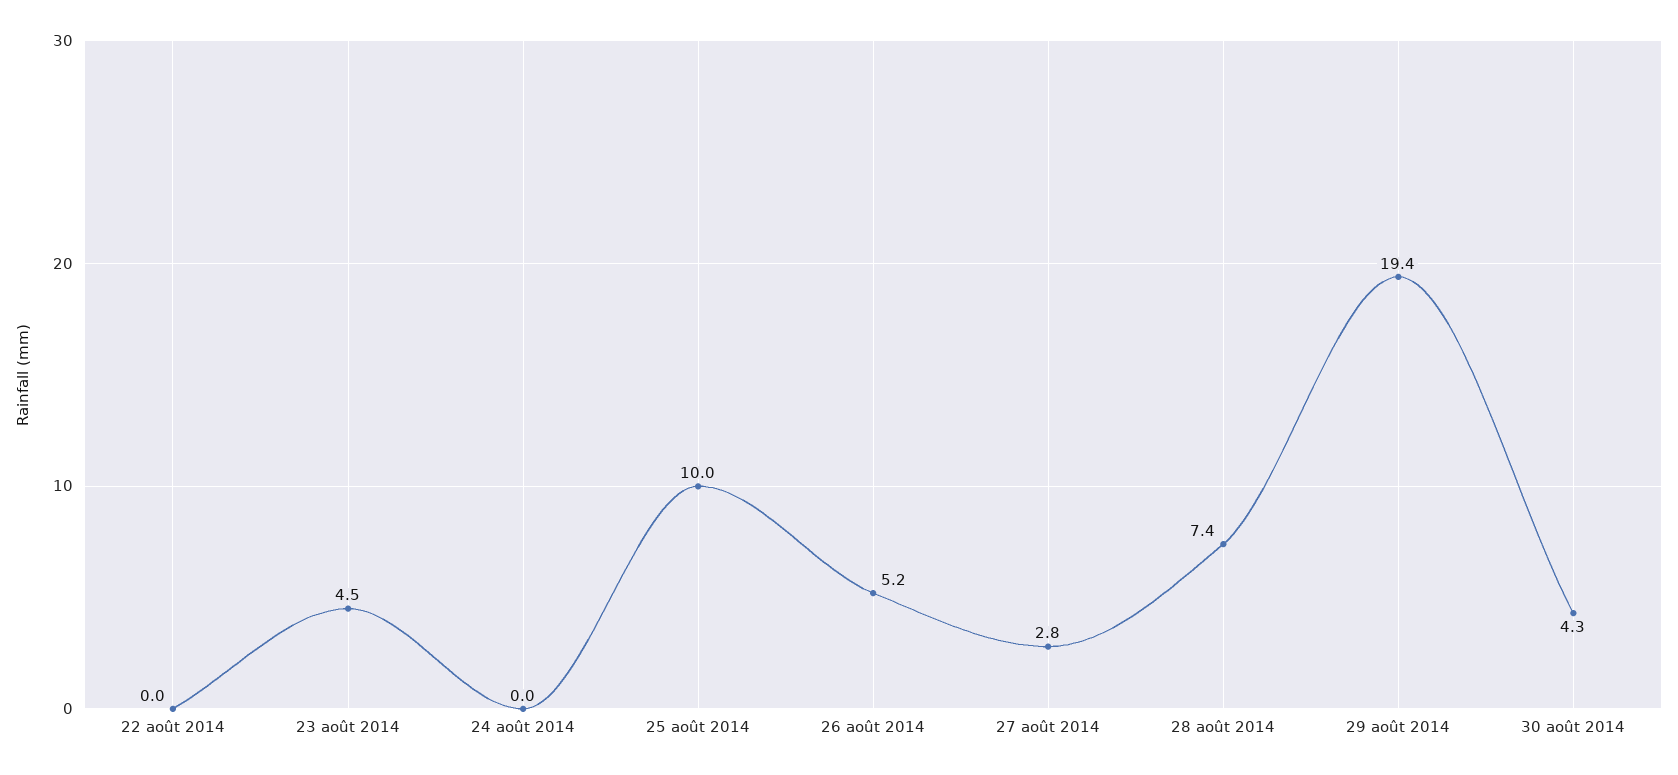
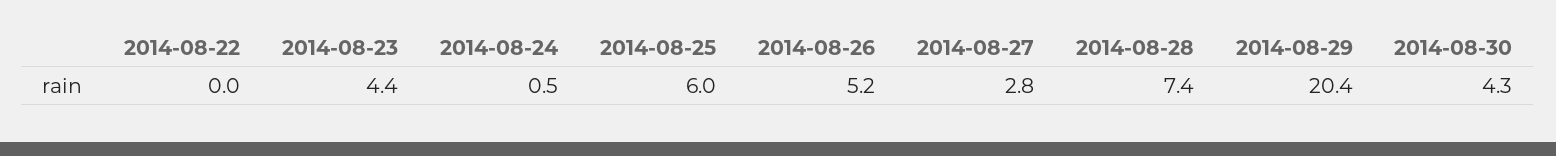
  {
    "22 août 2014": 0,
-   "23 août 2014": 4.5,
+   "23 août 2014": 4.4,
-   "24 août 2014": 0,
+   "24 août 2014": 0.5,
-   "25 août 2014": 10,
+   "25 août 2014": 6,
    "26 août 2014": 5.2,
    "27 août 2014": 2.8,
    "28 août 2014": 7.4,
-   "29 août 2014": 19.4,
+   "29 août 2014": 20.4,
    "30 août 2014": 4.3
  }

